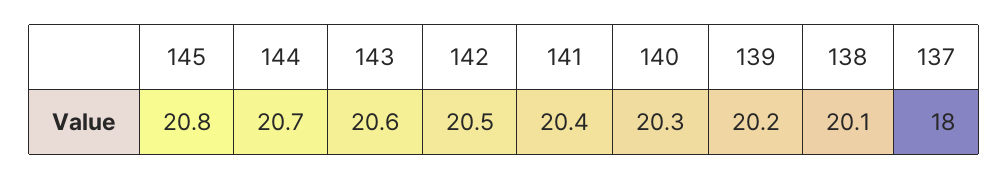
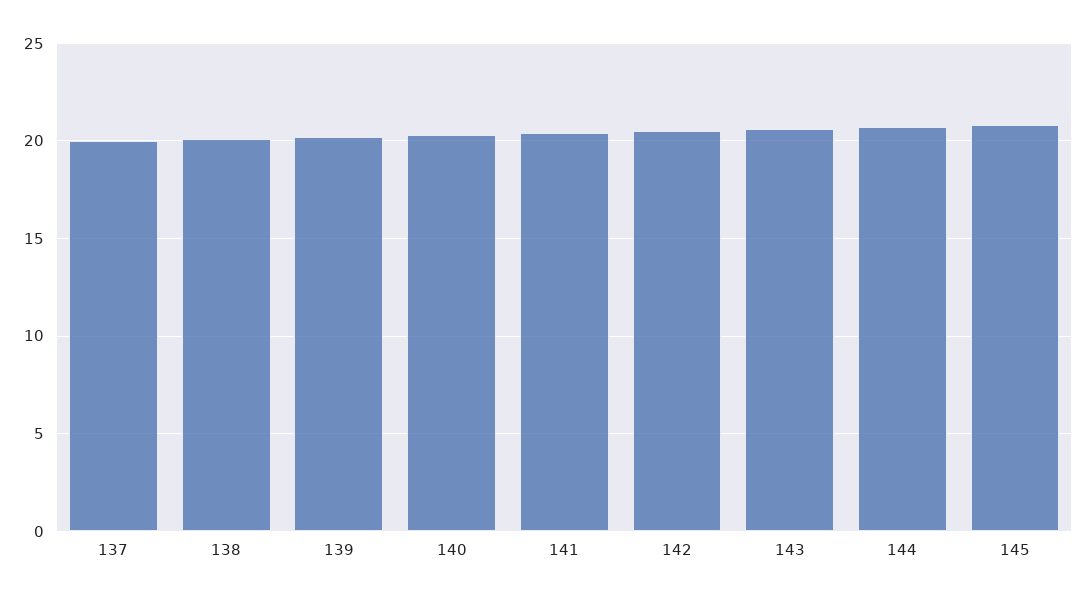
  {
    "145": 20.8,
    "144": 20.7,
    "143": 20.6,
    "142": 20.5,
    "141": 20.4,
    "140": 20.3,
    "139": 20.2,
    "138": 20.1,
-   "137": 18
+   "137": 20
  }

